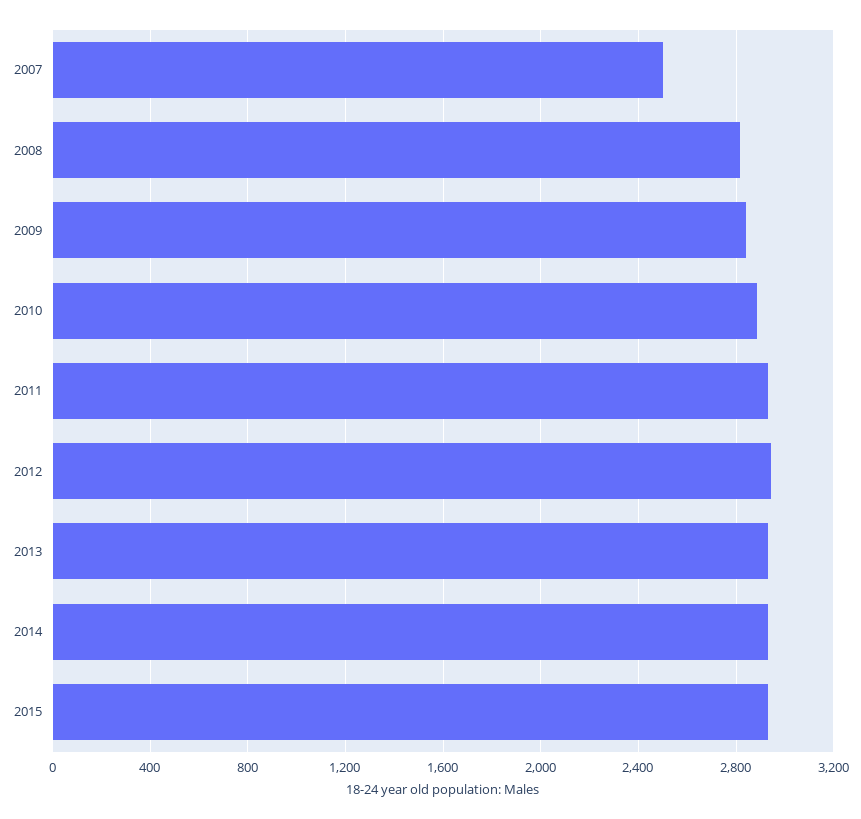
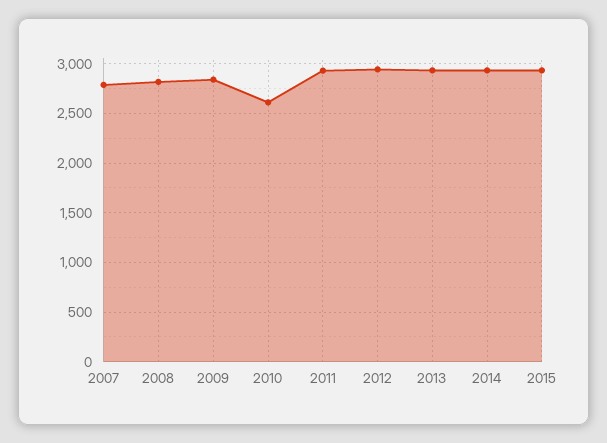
  {
-   "2007": 2500,
+   "2007": 2800,
    "2008": 2800,
    "2009": 2850,
-   "2010": 2900,
+   "2010": 2600,
    "2011": 2950,
    "2012": 2950,
    "2013": 2950,
    "2014": 2950,
    "2015": 2950
  }

